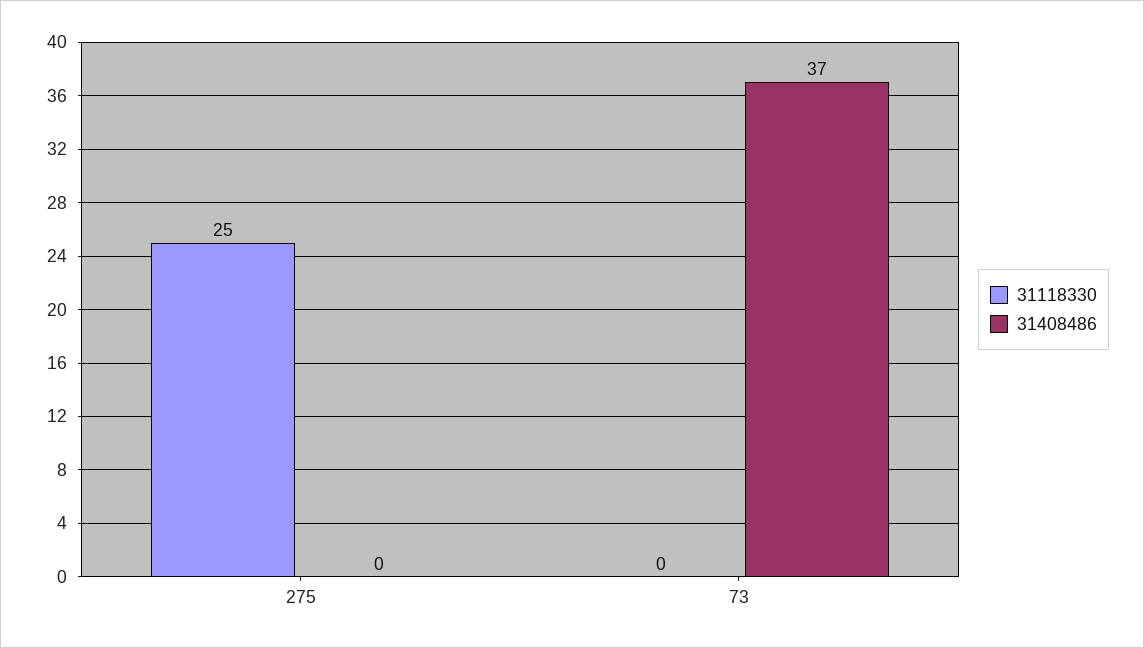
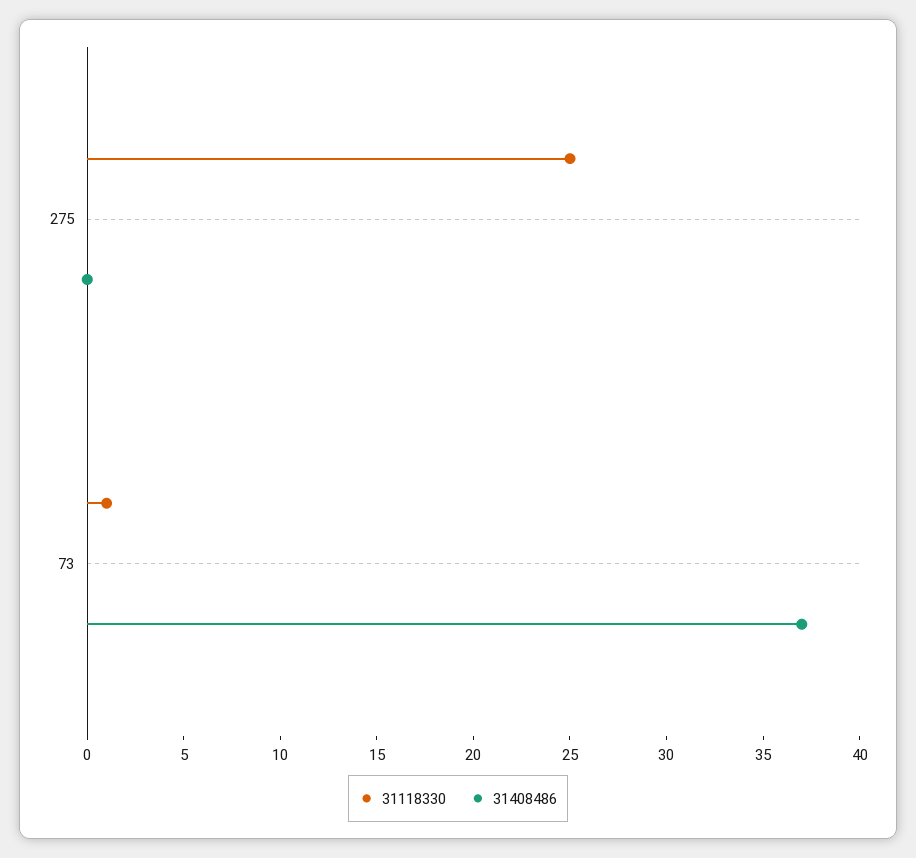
  {
    "31118330": {
      "275": 25,
-     "73": 0
+     "73": 1
    },
    "31408486": {
      "275": 0,
      "73": 37
    }
  }

